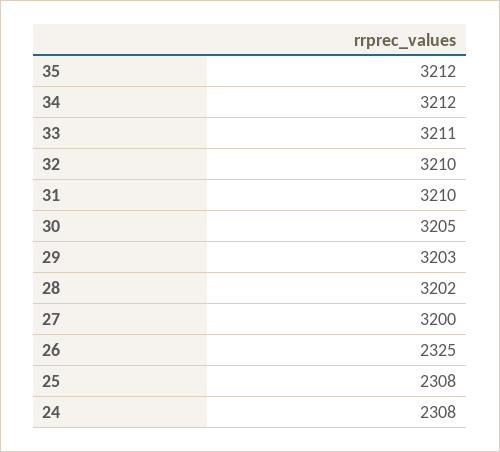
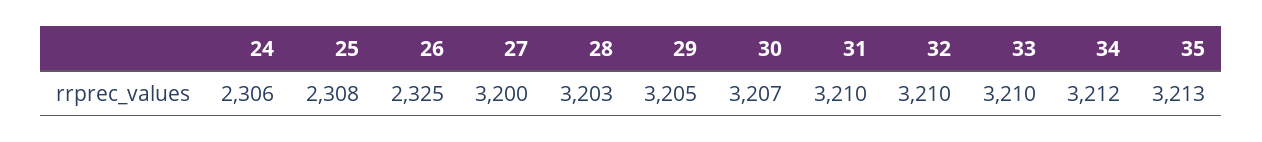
  {
-   "35": 3212,
+   "35": 3213,
    "34": 3212,
-   "33": 3211,
+   "33": 3210,
    "32": 3210,
    "31": 3210,
-   "30": 3205,
+   "30": 3207,
-   "29": 3203,
+   "29": 3205,
-   "28": 3202,
+   "28": 3203,
    "27": 3200,
    "26": 2325,
    "25": 2308,
-   "24": 2308
+   "24": 2306
  }

